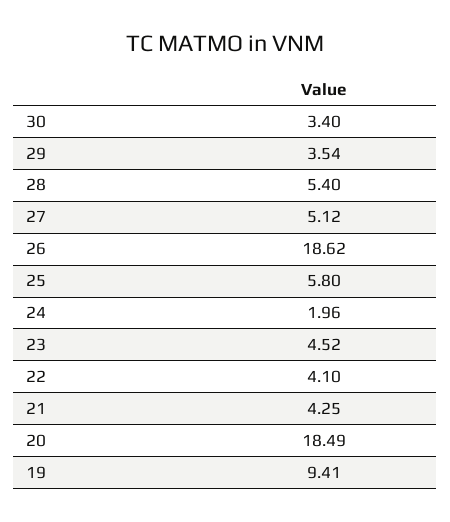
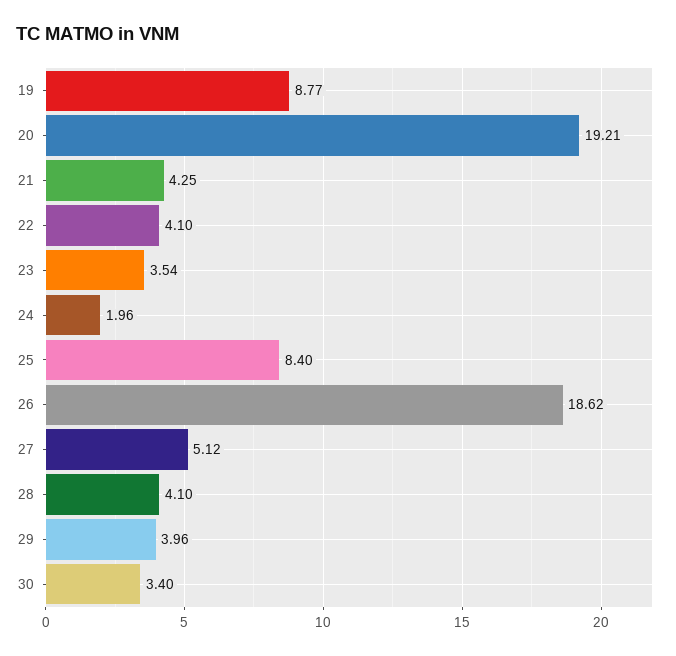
  {
    "30": 3.4,
-   "29": 3.54,
+   "29": 3.96,
-   "28": 5.4,
+   "28": 4.1,
    "27": 5.12,
    "26": 18.62,
-   "25": 5.8,
+   "25": 8.4,
    "24": 1.96,
-   "23": 4.52,
+   "23": 3.54,
    "22": 4.1,
    "21": 4.25,
-   "20": 18.49,
+   "20": 19.21,
-   "19": 9.41
+   "19": 8.77
  }

